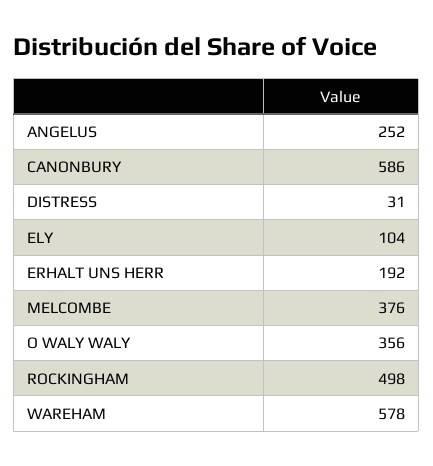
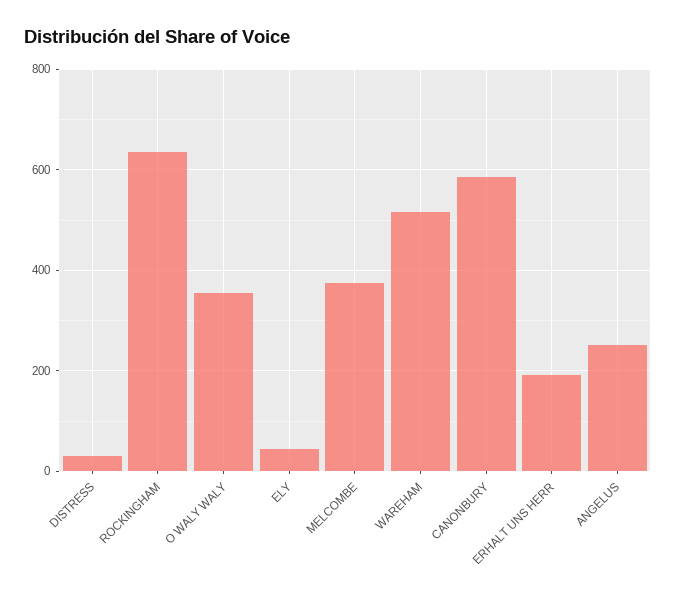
  {
    "ANGELUS": 252,
    "CANONBURY": 586,
    "DISTRESS": 31,
-   "ELY": 104,
+   "ELY": 40,
    "ERHALT UNS HERR": 192,
    "MELCOMBE": 376,
    "O WALY WALY": 356,
-   "ROCKINGHAM": 498,
+   "ROCKINGHAM": 640,
-   "WAREHAM": 578
+   "WAREHAM": 520
  }

